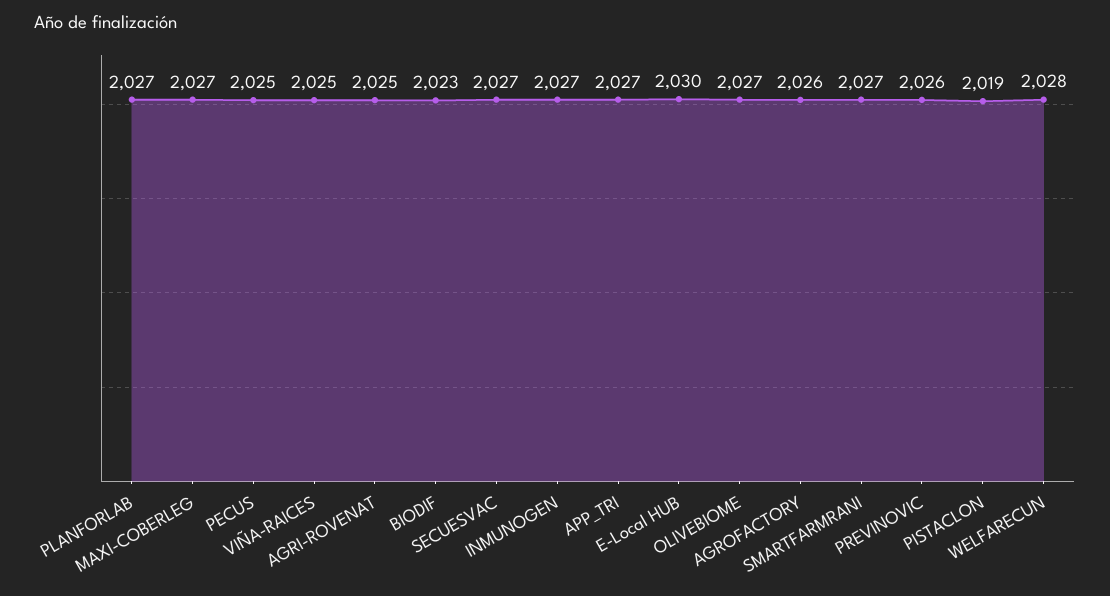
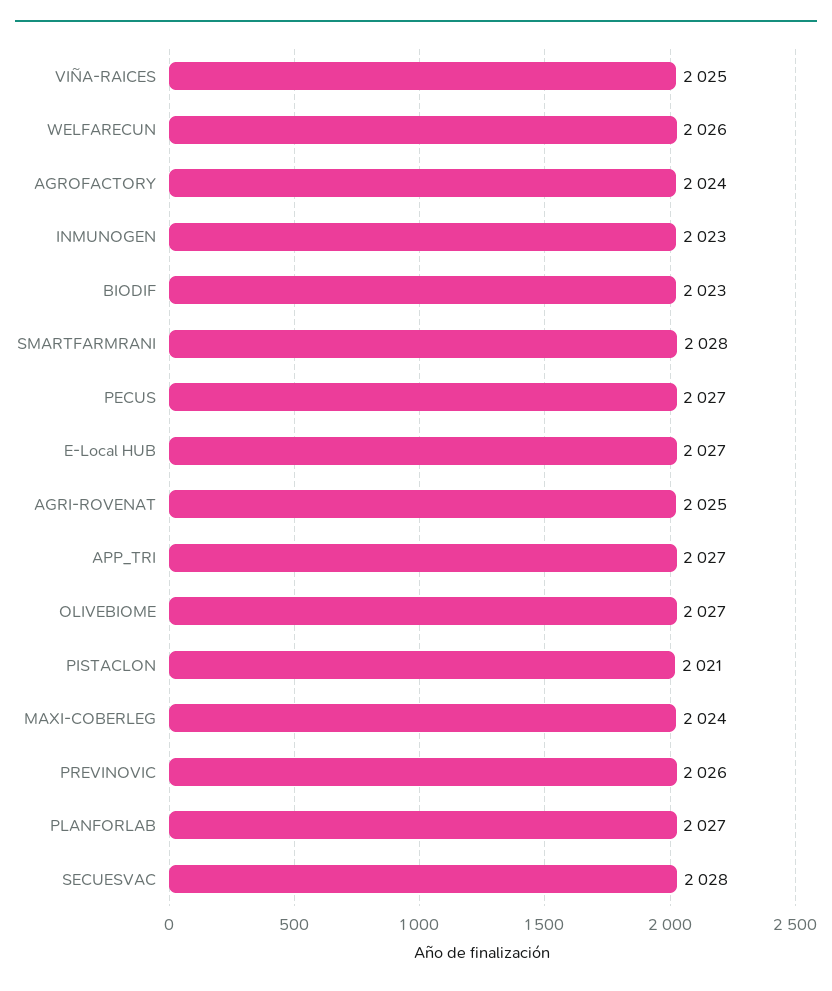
  {
    "PLANFORLAB": 2027,
-   "MAXI-COBERLEG": 2027,
+   "MAXI-COBERLEG": 2024,
-   "PECUS": 2025,
+   "PECUS": 2027,
    "VIÑA-RAICES": 2025,
    "AGRI-ROVENAT": 2025,
    "BIODIF": 2023,
-   "SECUESVAC": 2027,
+   "SECUESVAC": 2028,
-   "INMUNOGEN": 2027,
+   "INMUNOGEN": 2023,
    "APP_TRI": 2027,
-   "E-Local HUB": 2030,
+   "E-Local HUB": 2027,
    "OLIVEBIOME": 2027,
-   "AGROFACTORY": 2026,
+   "AGROFACTORY": 2024,
-   "SMARTFARMRANI": 2027,
+   "SMARTFARMRANI": 2028,
    "PREVINOVIC": 2026,
-   "PISTACLON": 2019,
+   "PISTACLON": 2021,
-   "WELFARECUN": 2028
+   "WELFARECUN": 2026
  }

